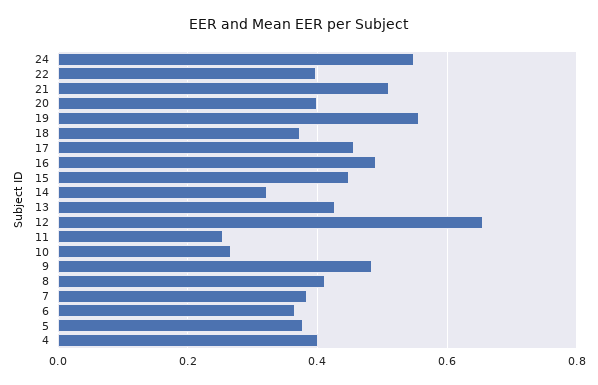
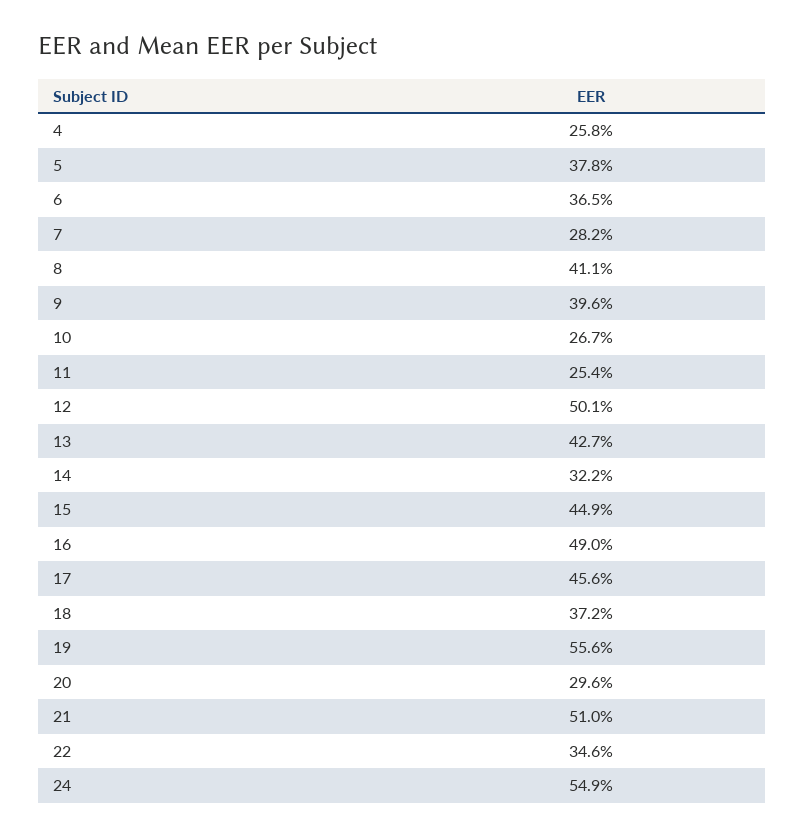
  {
    "24": 0.549,
-   "22": 0.4,
+   "22": 0.346,
    "21": 0.51,
-   "20": 0.4,
+   "20": 0.296,
    "19": 0.556,
    "18": 0.372,
    "17": 0.456,
    "16": 0.49,
    "15": 0.449,
    "14": 0.322,
    "13": 0.427,
-   "12": 0.66,
+   "12": 0.501,
    "11": 0.254,
    "10": 0.267,
-   "9": 0.48,
+   "9": 0.396,
    "8": 0.411,
-   "7": 0.38,
+   "7": 0.282,
    "6": 0.365,
    "5": 0.378,
-   "4": 0.4
+   "4": 0.258
  }

